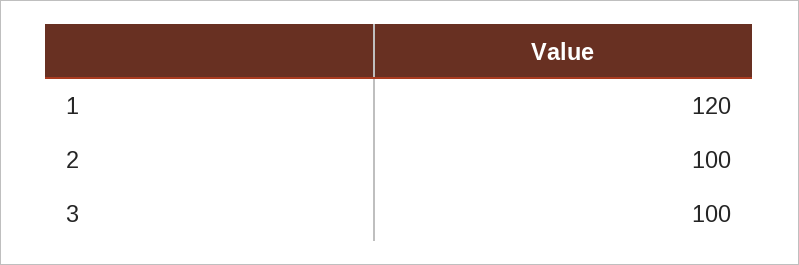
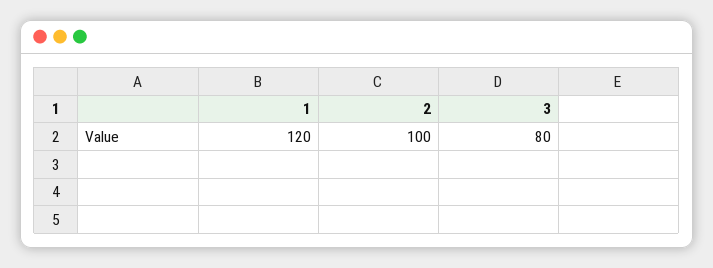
  {
    "1": 120,
    "2": 100,
-   "3": 100
+   "3": 80
  }

